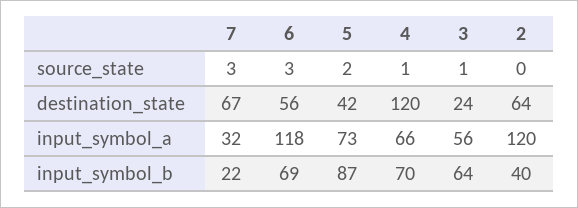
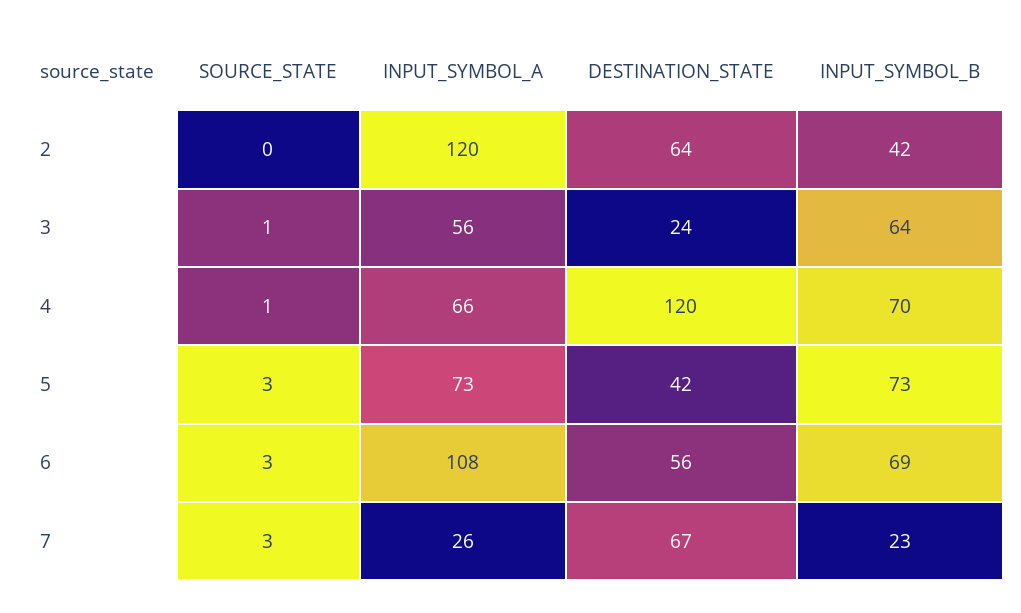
  {
    "7": {
      "source_state": 3,
      "destination_state": 67,
-     "input_symbol_a": 32,
+     "input_symbol_a": 26,
-     "input_symbol_b": 22
+     "input_symbol_b": 23
    },
    "6": {
      "source_state": 3,
      "destination_state": 56,
-     "input_symbol_a": 118,
+     "input_symbol_a": 108,
      "input_symbol_b": 69
    },
    "5": {
-     "source_state": 2,
+     "source_state": 3,
      "destination_state": 42,
      "input_symbol_a": 73,
-     "input_symbol_b": 87
+     "input_symbol_b": 73
    },
    "4": {
      "source_state": 1,
      "destination_state": 120,
      "input_symbol_a": 66,
      "input_symbol_b": 70
    },
    "3": {
      "source_state": 1,
      "destination_state": 24,
      "input_symbol_a": 56,
      "input_symbol_b": 64
    },
    "2": {
      "source_state": 0,
      "destination_state": 64,
      "input_symbol_a": 120,
-     "input_symbol_b": 40
+     "input_symbol_b": 42
    }
  }

